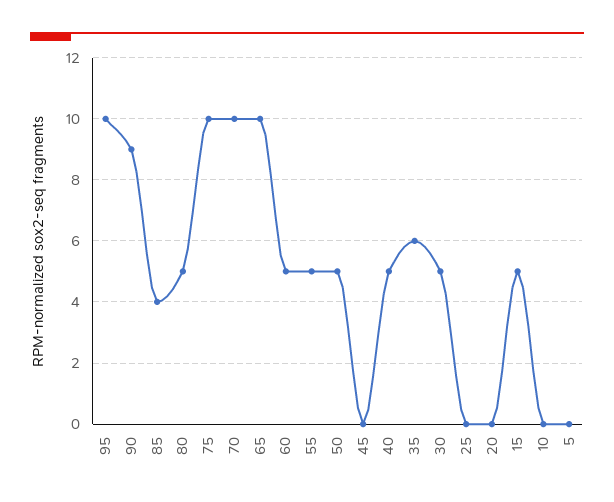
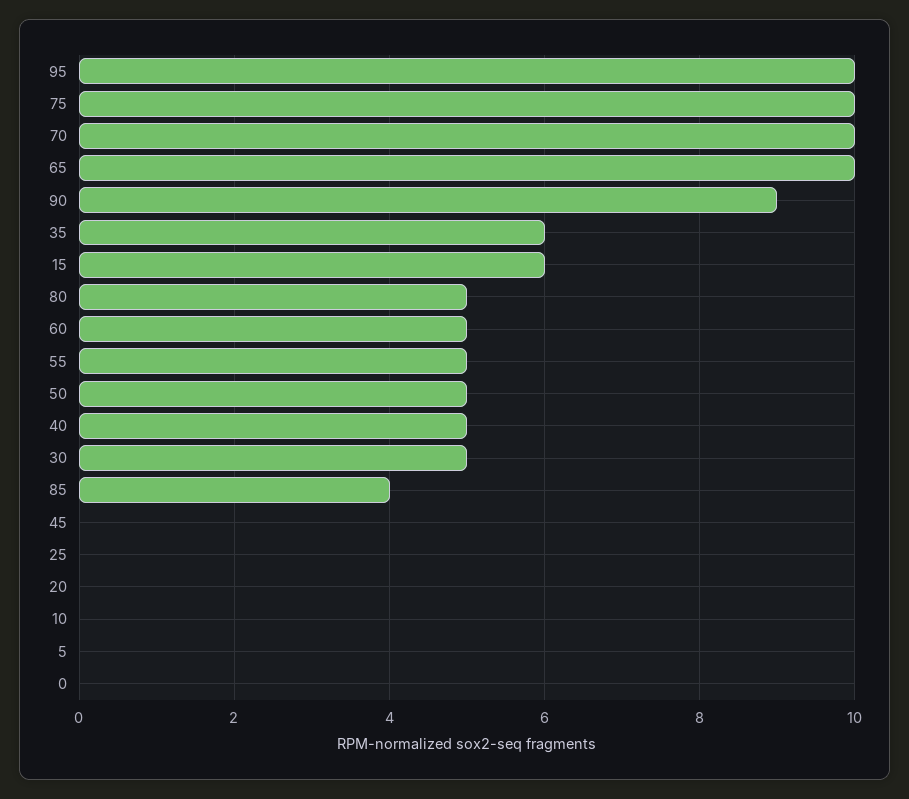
  {
    "95": 10,
    "90": 9,
    "85": 4,
    "80": 5,
    "75": 10,
    "70": 10,
    "65": 10,
    "60": 5,
    "55": 5,
    "50": 5,
    "45": 0,
    "40": 5,
    "35": 6,
    "30": 5,
    "25": 0,
    "20": 0,
-   "15": 5,
+   "15": 6,
    "10": 0,
-   "5": 0
+   "5": 0,
+   "0": 0
  }

